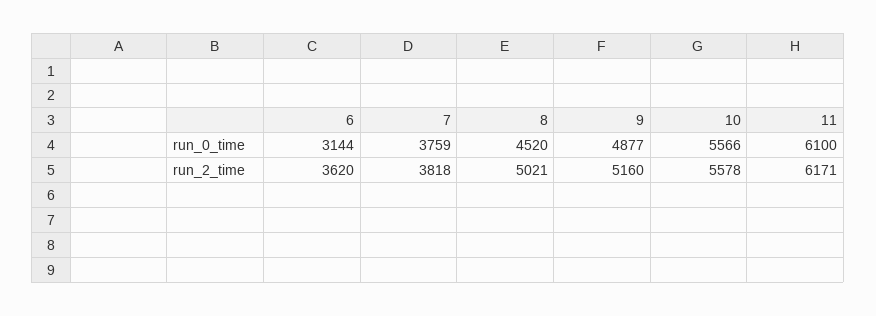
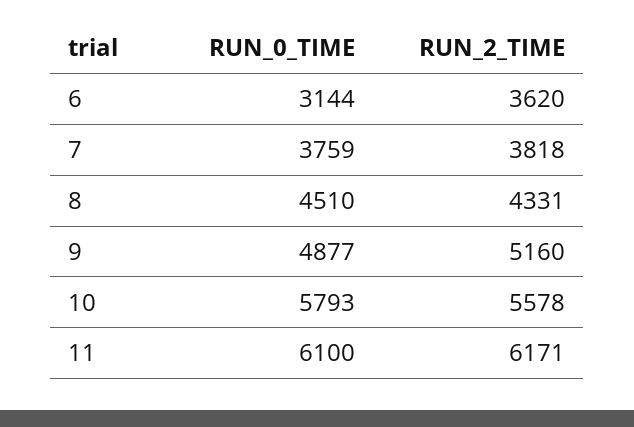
  {
    "6": {
      "run_0_time": 3144,
      "run_2_time": 3620
    },
    "7": {
      "run_0_time": 3759,
      "run_2_time": 3818
    },
    "8": {
-     "run_0_time": 4520,
+     "run_0_time": 4510,
-     "run_2_time": 5021
+     "run_2_time": 4331
    },
    "9": {
      "run_0_time": 4877,
      "run_2_time": 5160
    },
    "10": {
-     "run_0_time": 5566,
+     "run_0_time": 5793,
      "run_2_time": 5578
    },
    "11": {
      "run_0_time": 6100,
      "run_2_time": 6171
    }
  }

